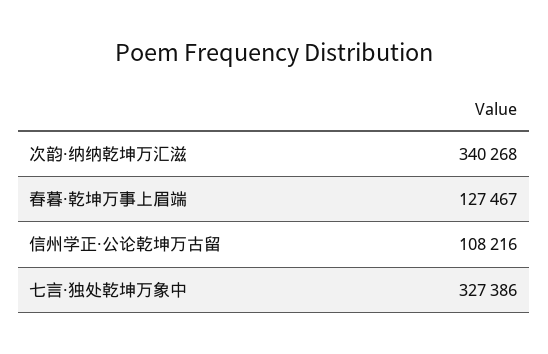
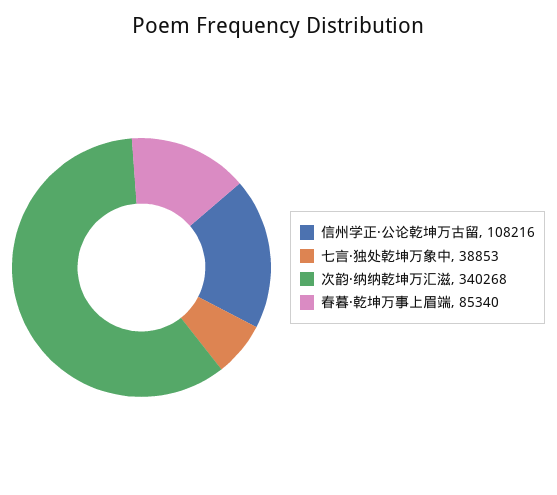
  {
    "次韵·纳纳乾坤万汇滋": 340268,
-   "春暮·乾坤万事上眉端": 127467,
+   "春暮·乾坤万事上眉端": 85340,
    "信州学正·公论乾坤万古留": 108216,
-   "七言·独处乾坤万象中": 327386
+   "七言·独处乾坤万象中": 38853
  }

